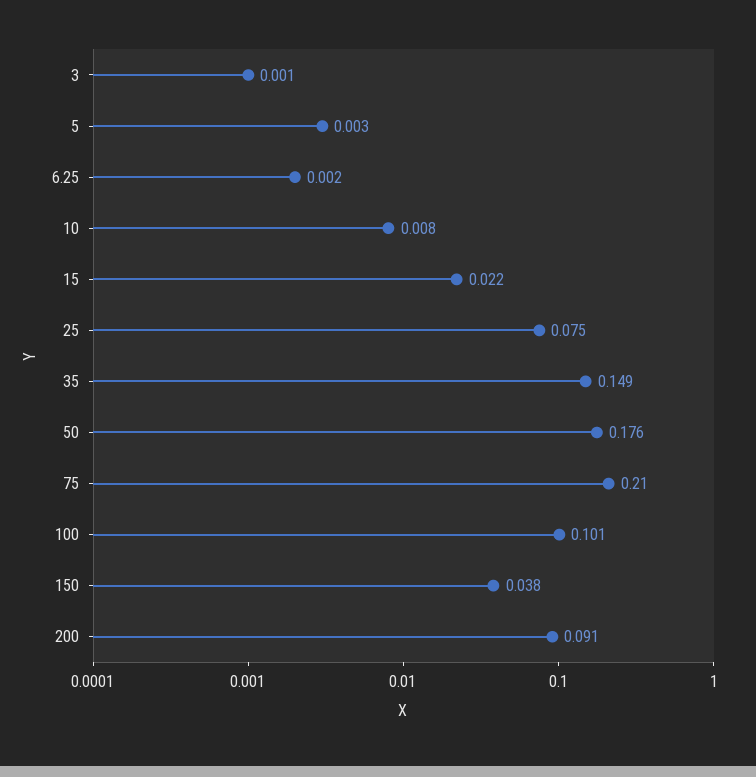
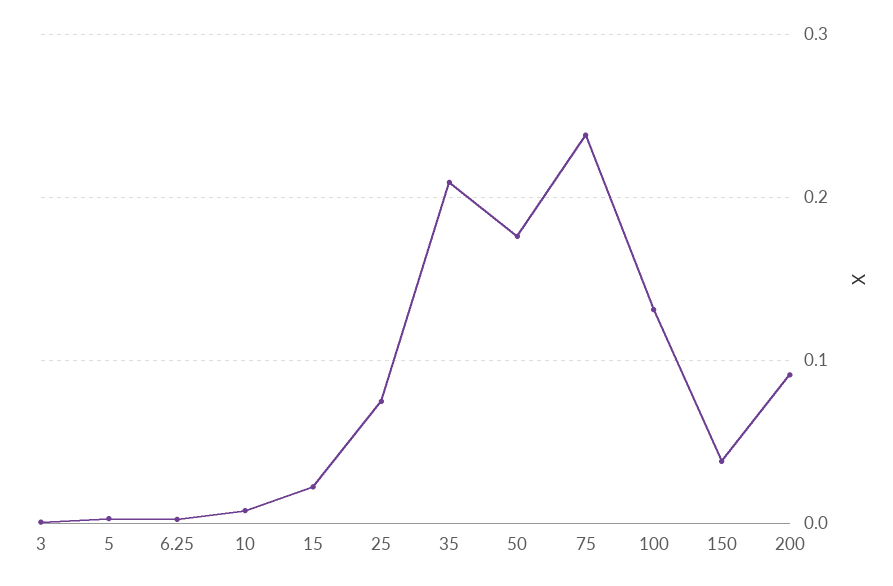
  {
    "3": 0.001,
    "5": 0.003,
    "6.25": 0.002,
    "10": 0.008,
    "15": 0.022,
    "25": 0.075,
-   "35": 0.149,
+   "35": 0.21,
    "50": 0.176,
-   "75": 0.21,
+   "75": 0.24,
-   "100": 0.101,
+   "100": 0.13,
    "150": 0.038,
    "200": 0.091
  }

